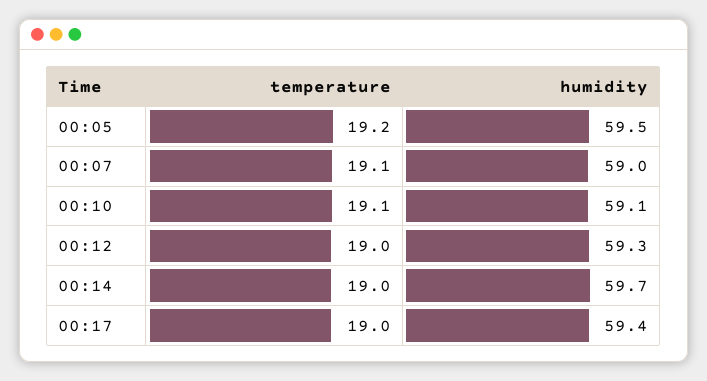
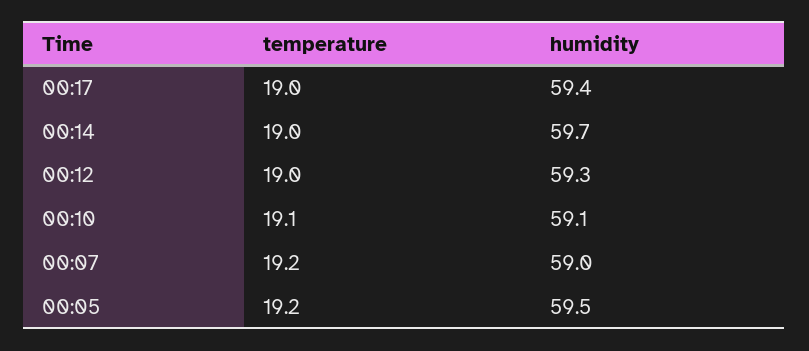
  {
    "temperature": {
      "00:05": 19.2,
-     "00:07": 19.1,
+     "00:07": 19.2,
      "00:10": 19.1,
      "00:12": 19,
      "00:14": 19,
      "00:17": 19
    },
    "humidity": {
      "00:05": 59.5,
      "00:07": 59,
      "00:10": 59.1,
      "00:12": 59.3,
      "00:14": 59.7,
      "00:17": 59.4
    }
  }

